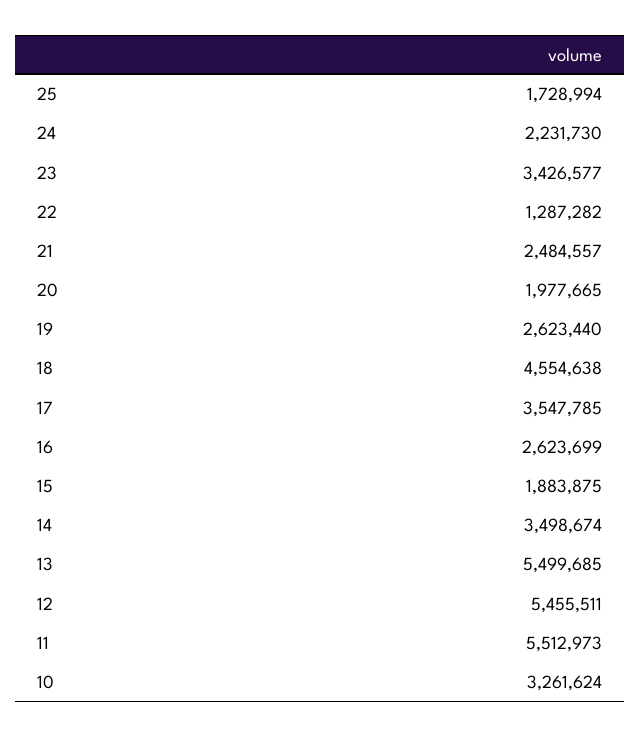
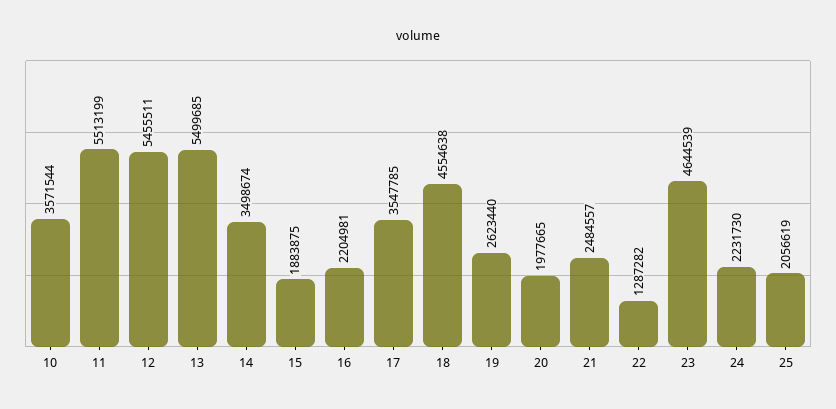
  {
-   "25": 1728994,
+   "25": 2056619,
    "24": 2231730,
-   "23": 3426577,
+   "23": 4644539,
    "22": 1287282,
    "21": 2484557,
    "20": 1977665,
    "19": 2623440,
    "18": 4554638,
    "17": 3547785,
-   "16": 2623699,
+   "16": 2204981,
    "15": 1883875,
    "14": 3498674,
    "13": 5499685,
    "12": 5455511,
-   "11": 5512973,
+   "11": 5513199,
-   "10": 3261624
+   "10": 3571544
  }

